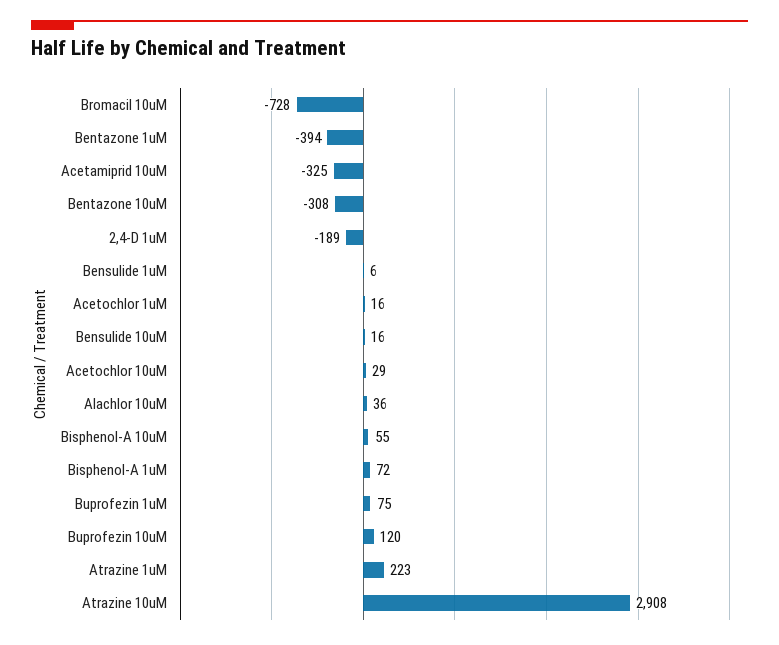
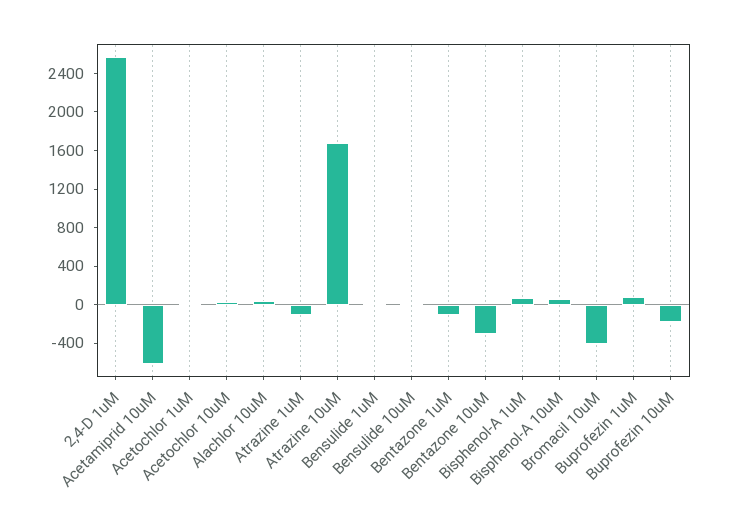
  {
-   "Bromacil 10uM": -728,
+   "Bromacil 10uM": -400,
-   "Bentazone 1uM": -394,
+   "Bentazone 1uM": -100,
-   "Acetamiprid 10uM": -325,
+   "Acetamiprid 10uM": -600,
    "Bentazone 10uM": -308,
-   "2,4-D 1uM": -189,
+   "2,4-D 1uM": 2600,
    "Bensulide 1uM": 6,
    "Acetochlor 1uM": 16,
    "Bensulide 10uM": 16,
    "Acetochlor 10uM": 29,
    "Alachlor 10uM": 36,
    "Bisphenol-A 10uM": 55,
    "Bisphenol-A 1uM": 72,
    "Buprofezin 1uM": 75,
-   "Buprofezin 10uM": 120,
+   "Buprofezin 10uM": -200,
-   "Atrazine 1uM": 223,
+   "Atrazine 1uM": -100,
-   "Atrazine 10uM": 2908
+   "Atrazine 10uM": 1700
  }

